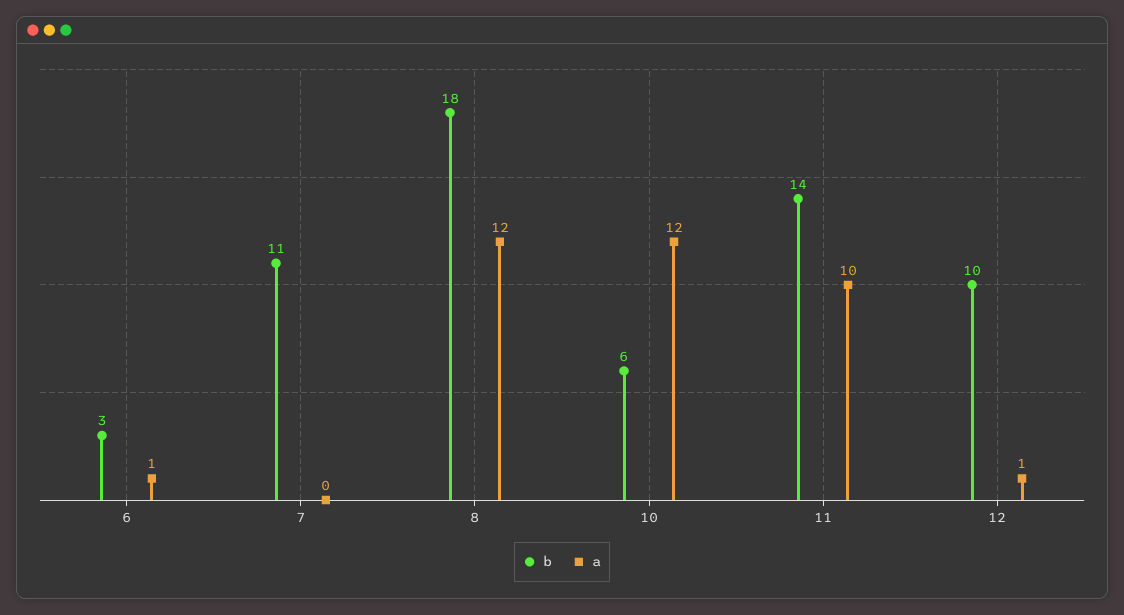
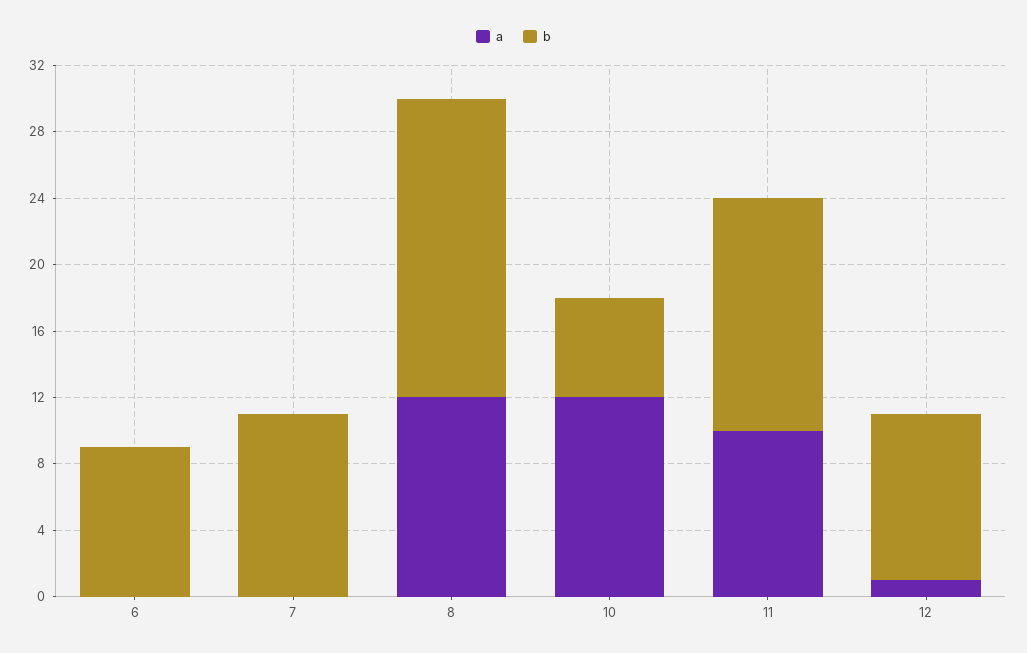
  {
    "b": {
-     "6": 3,
+     "6": 9,
      "7": 11,
      "8": 18,
      "10": 6,
      "11": 14,
      "12": 10
    },
    "a": {
-     "6": 1,
+     "6": 0,
      "7": 0,
      "8": 12,
      "10": 12,
      "11": 10,
      "12": 1
    }
  }

